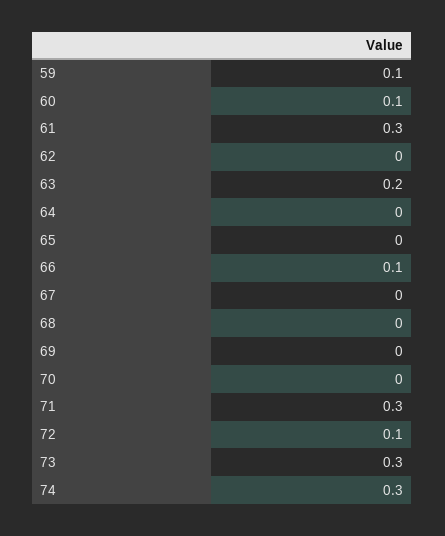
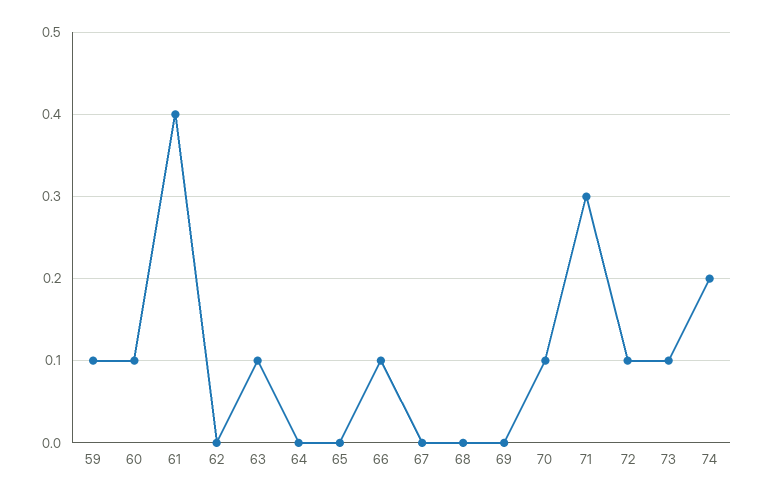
  {
    "59": 0.1,
    "60": 0.1,
-   "61": 0.3,
+   "61": 0.4,
    "62": 0,
-   "63": 0.2,
+   "63": 0.1,
    "64": 0,
    "65": 0,
    "66": 0.1,
    "67": 0,
    "68": 0,
    "69": 0,
-   "70": 0,
+   "70": 0.1,
    "71": 0.3,
    "72": 0.1,
-   "73": 0.3,
+   "73": 0.1,
-   "74": 0.3
+   "74": 0.2
  }

